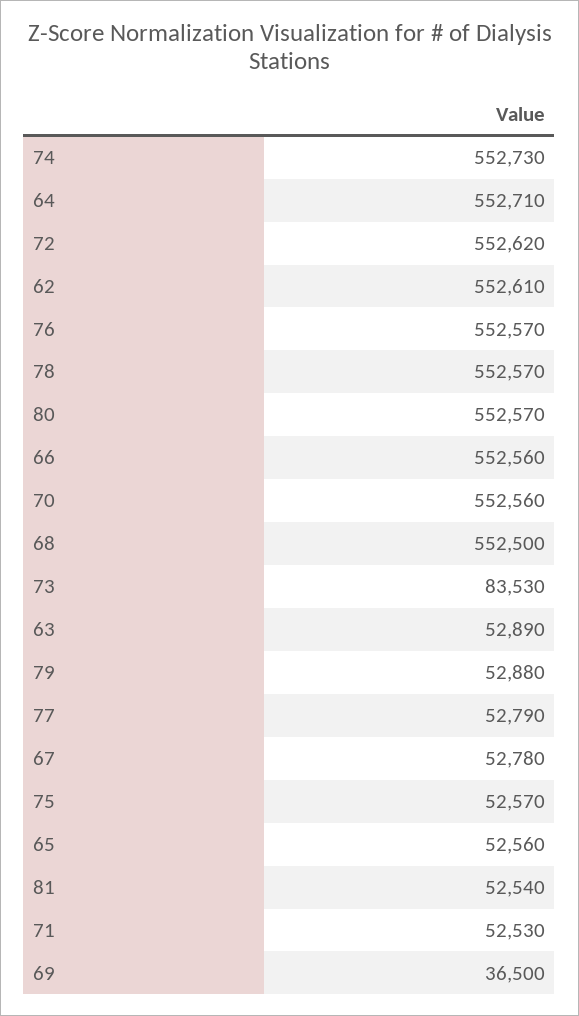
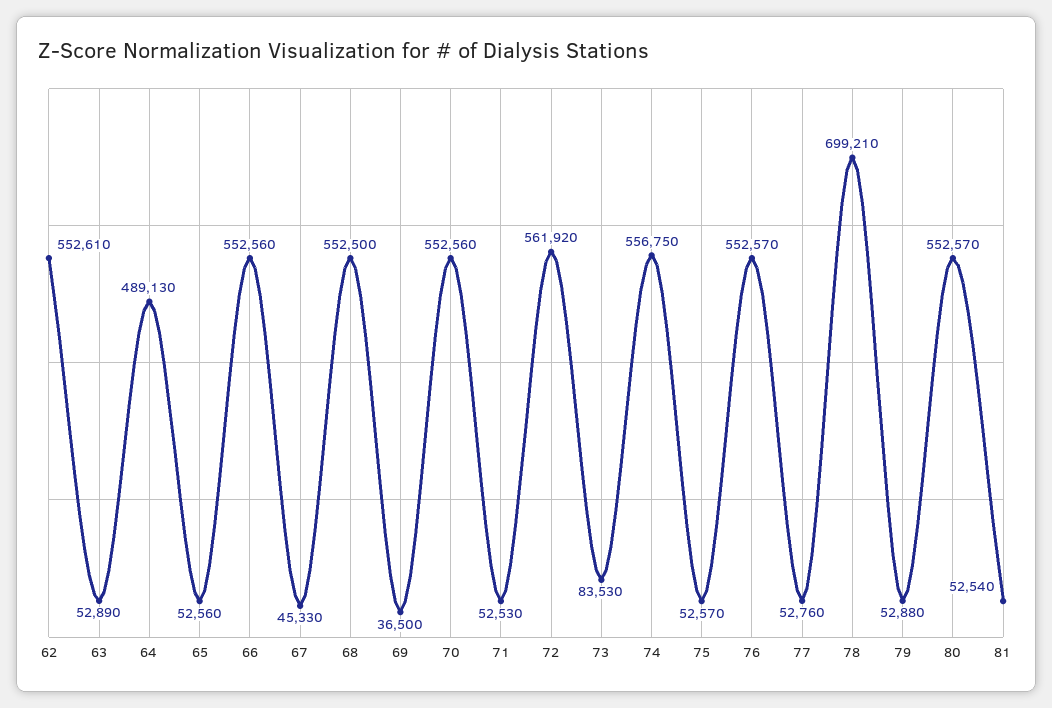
  {
-   "74": 552730,
+   "74": 556750,
-   "64": 552710,
+   "64": 489130,
-   "72": 552620,
+   "72": 561920,
    "62": 552610,
    "76": 552570,
-   "78": 552570,
+   "78": 699210,
    "80": 552570,
    "66": 552560,
    "70": 552560,
    "68": 552500,
    "73": 83530,
    "63": 52890,
    "79": 52880,
-   "77": 52790,
+   "77": 52760,
-   "67": 52780,
+   "67": 45330,
    "75": 52570,
    "65": 52560,
    "81": 52540,
    "71": 52530,
    "69": 36500
  }

